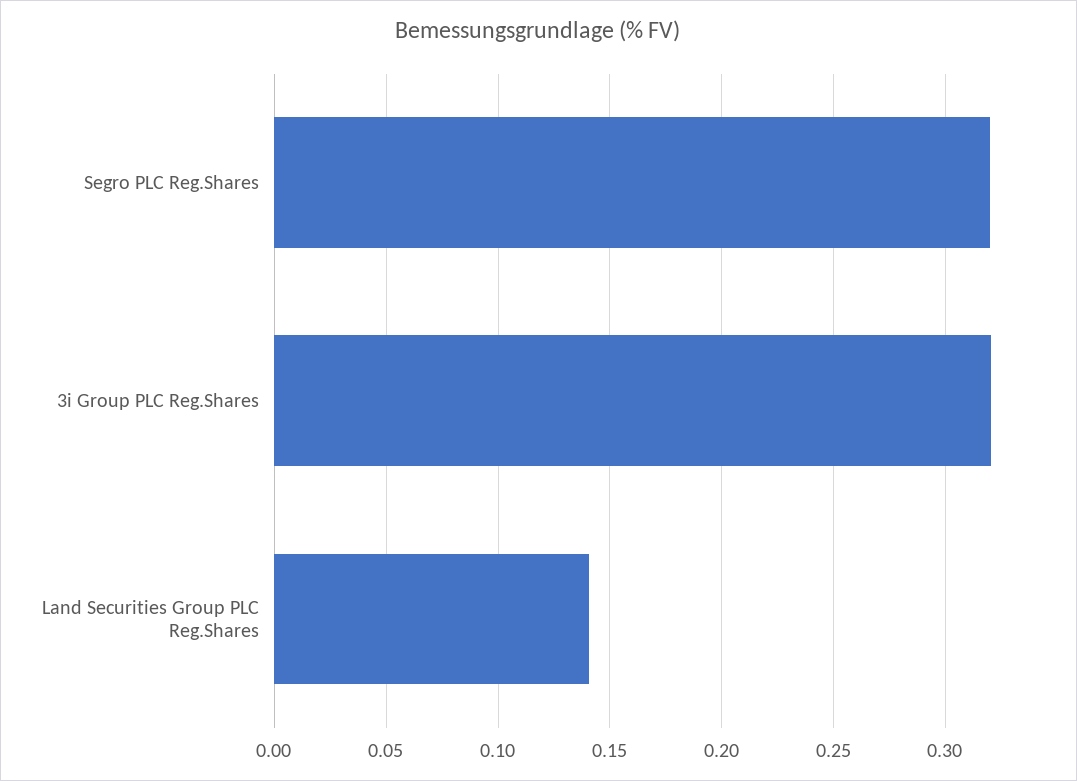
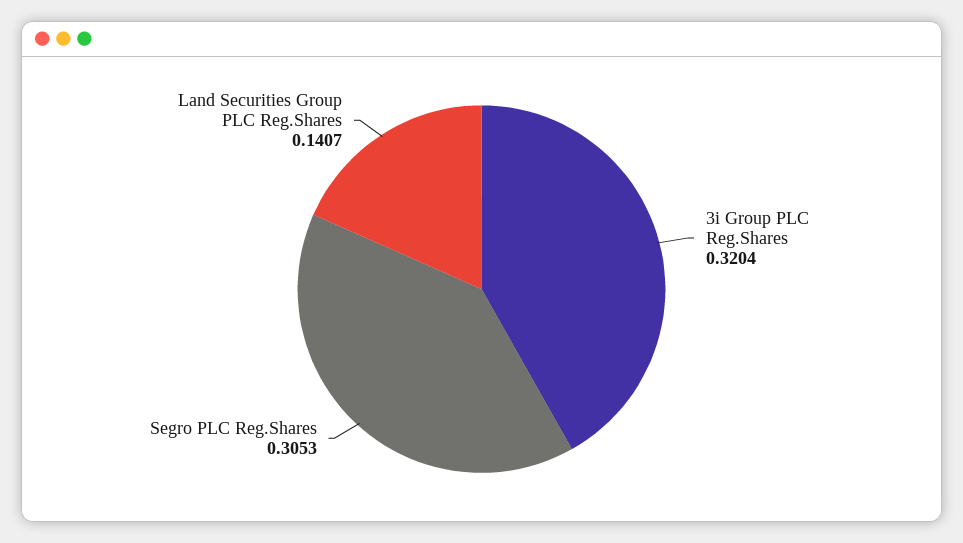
  {
-   "Segro PLC Reg.Shares": 0.32,
+   "Segro PLC Reg.Shares": 0.3053,
    "3i Group PLC Reg.Shares": 0.3204,
    "Land Securities Group PLC Reg.Shares": 0.1407
  }

